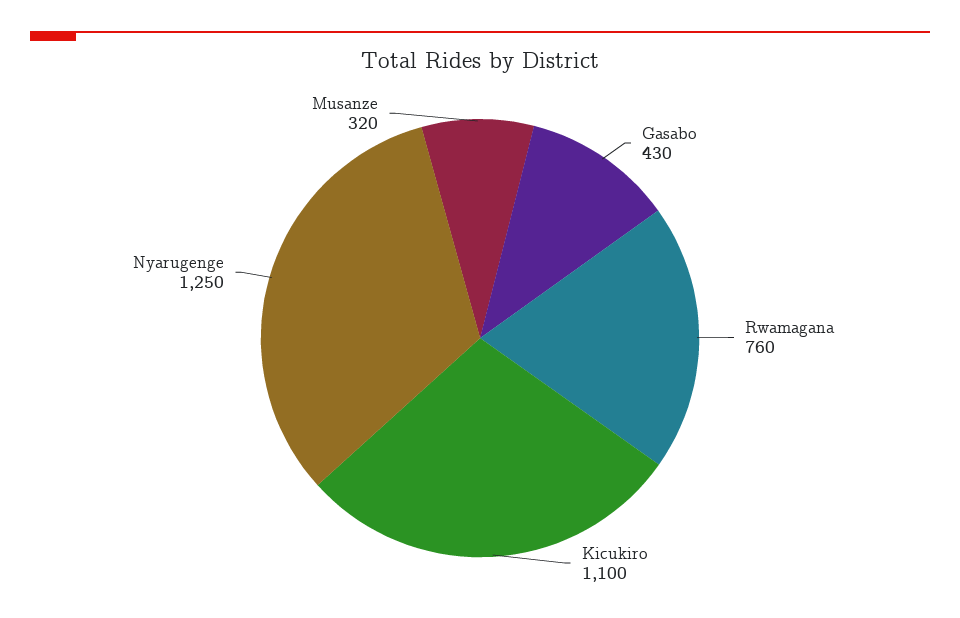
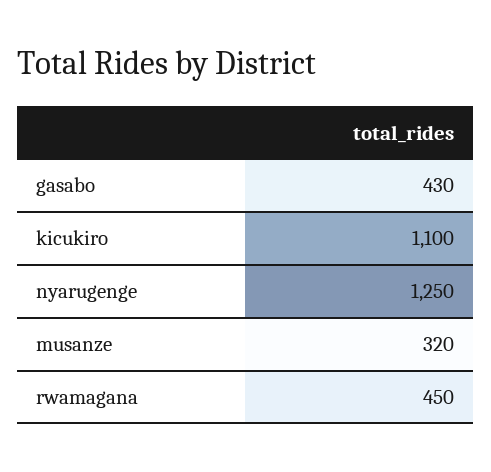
  {
    "Gasabo": 430,
-   "Rwamagana": 760,
+   "Rwamagana": 450,
    "Kicukiro": 1100,
    "Nyarugenge": 1250,
    "Musanze": 320
  }

